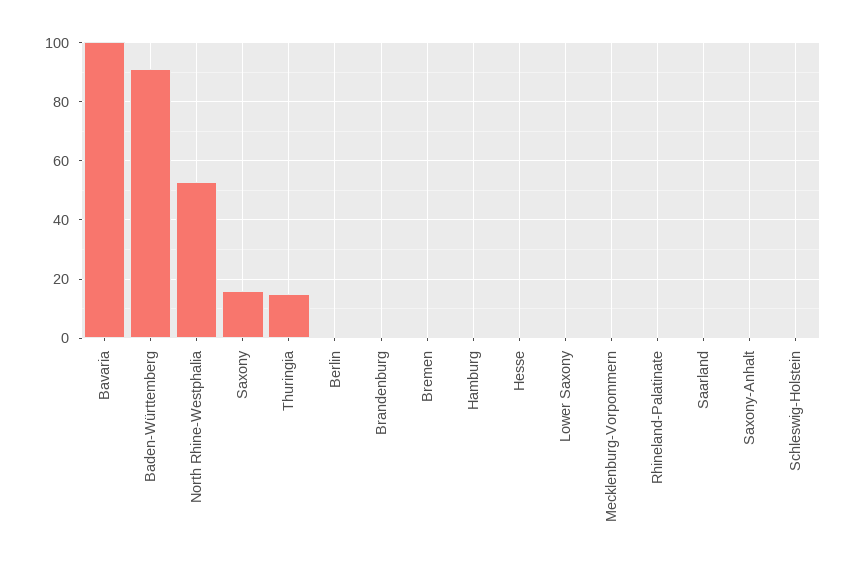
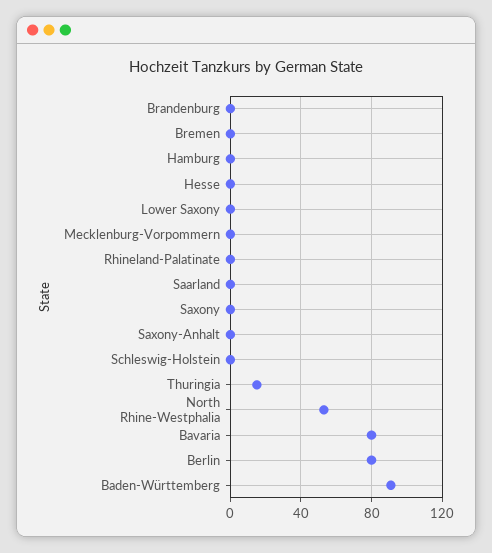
  {
-   "Bavaria": 100,
+   "Bavaria": 80,
    "Baden-Württemberg": 90,
    "North Rhine-Westphalia": 55,
-   "Saxony": 15,
+   "Saxony": 0,
    "Thuringia": 15,
-   "Berlin": 0,
+   "Berlin": 80,
    "Brandenburg": 0,
    "Bremen": 0,
    "Hamburg": 0,
    "Hesse": 0,
    "Lower Saxony": 0,
    "Mecklenburg-Vorpommern": 0,
    "Rhineland-Palatinate": 0,
    "Saarland": 0,
    "Saxony-Anhalt": 0,
    "Schleswig-Holstein": 0
  }

